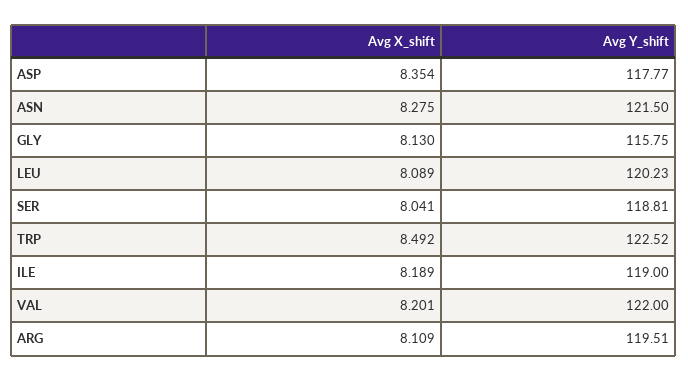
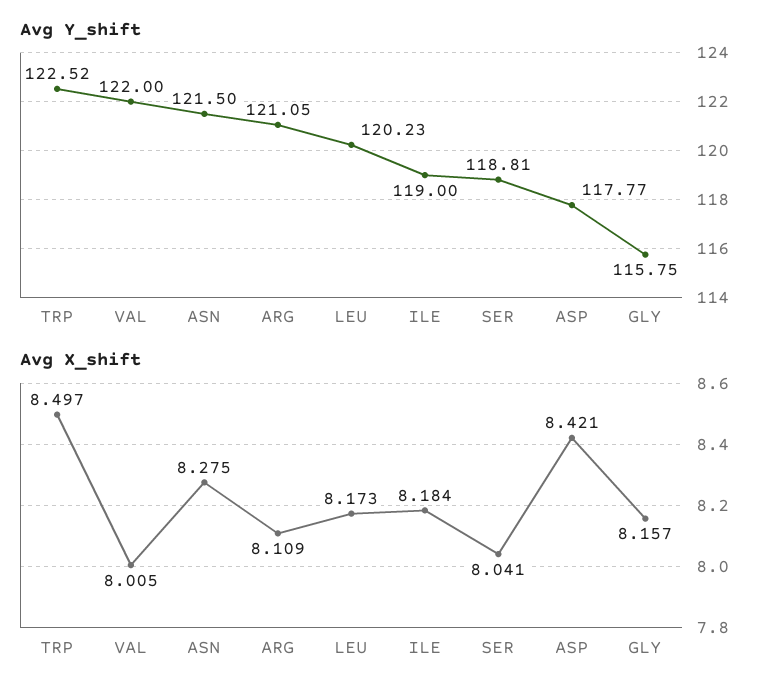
  {
    "Avg X_shift": {
-     "ASP": 8.354,
+     "ASP": 8.421,
      "ASN": 8.275,
-     "GLY": 8.13,
+     "GLY": 8.157,
-     "LEU": 8.089,
+     "LEU": 8.173,
      "SER": 8.041,
-     "TRP": 8.492,
+     "TRP": 8.497,
-     "ILE": 8.189,
+     "ILE": 8.184,
-     "VAL": 8.201,
+     "VAL": 8.005,
      "ARG": 8.109
    },
    "Avg Y_shift": {
      "ASP": 117.77,
      "ASN": 121.5,
      "GLY": 115.75,
      "LEU": 120.23,
      "SER": 118.81,
      "TRP": 122.52,
      "ILE": 119,
      "VAL": 122,
-     "ARG": 119.51
+     "ARG": 121.05
    }
  }

